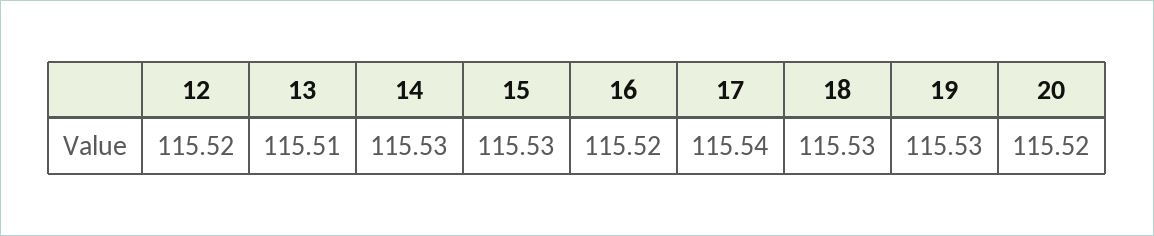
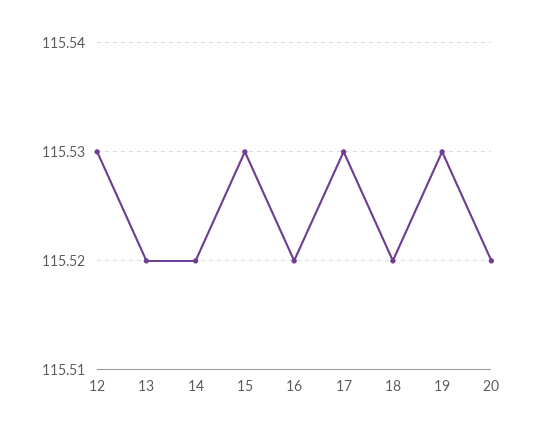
  {
-   "12": 115.52,
+   "12": 115.53,
-   "13": 115.51,
+   "13": 115.52,
-   "14": 115.53,
+   "14": 115.52,
    "15": 115.53,
    "16": 115.52,
-   "17": 115.54,
+   "17": 115.53,
-   "18": 115.53,
+   "18": 115.52,
    "19": 115.53,
    "20": 115.52
  }

